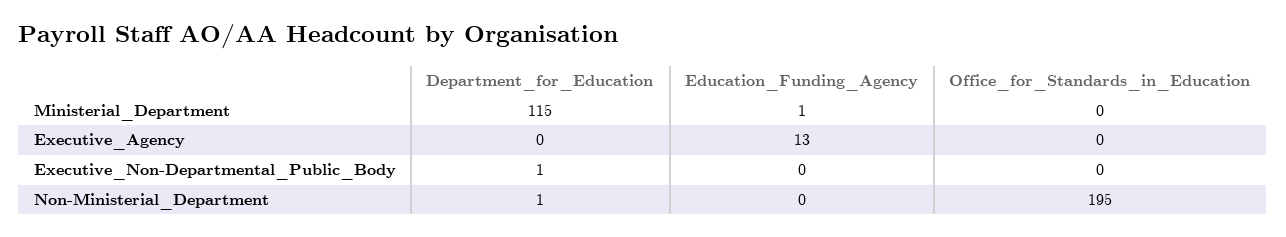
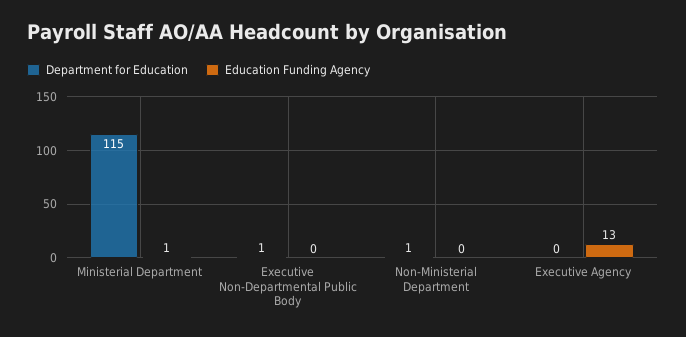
  {
    "Department_for_Education": {
      "Ministerial_Department": 115,
      "Executive_Agency": 0,
      "Executive_Non-Departmental_Public_Body": 1,
      "Non-Ministerial_Department": 1
    },
    "Education_Funding_Agency": {
      "Ministerial_Department": 1,
      "Executive_Agency": 13,
      "Executive_Non-Departmental_Public_Body": 0,
      "Non-Ministerial_Department": 0
-   },
+   }
-   "Office_for_Standards_in_Education": {
-     "Ministerial_Department": 0,
-     "Executive_Agency": 0,
-     "Executive_Non-Departmental_Public_Body": 0,
-     "Non-Ministerial_Department": 195
-   }
  }

